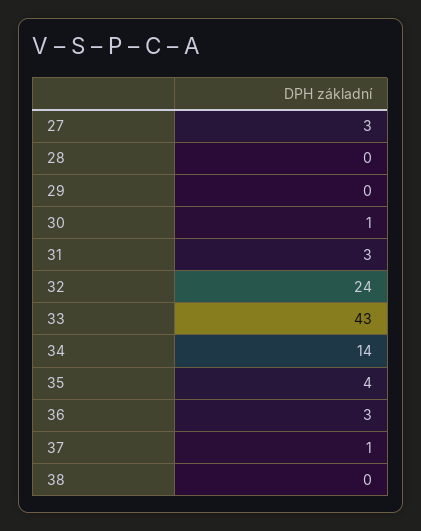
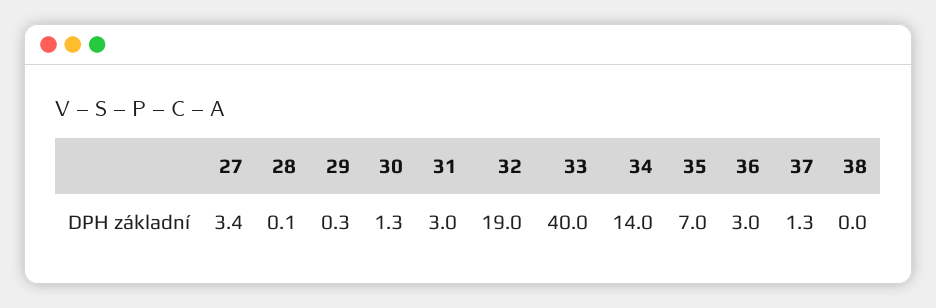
  {
    "27": 3.4,
    "28": 0.1,
    "29": 0.3,
    "30": 1.3,
    "31": 3,
-   "32": 24,
+   "32": 19,
-   "33": 43,
+   "33": 40,
    "34": 14,
-   "35": 4,
+   "35": 7,
    "36": 3,
    "37": 1.3,
    "38": 0
  }

